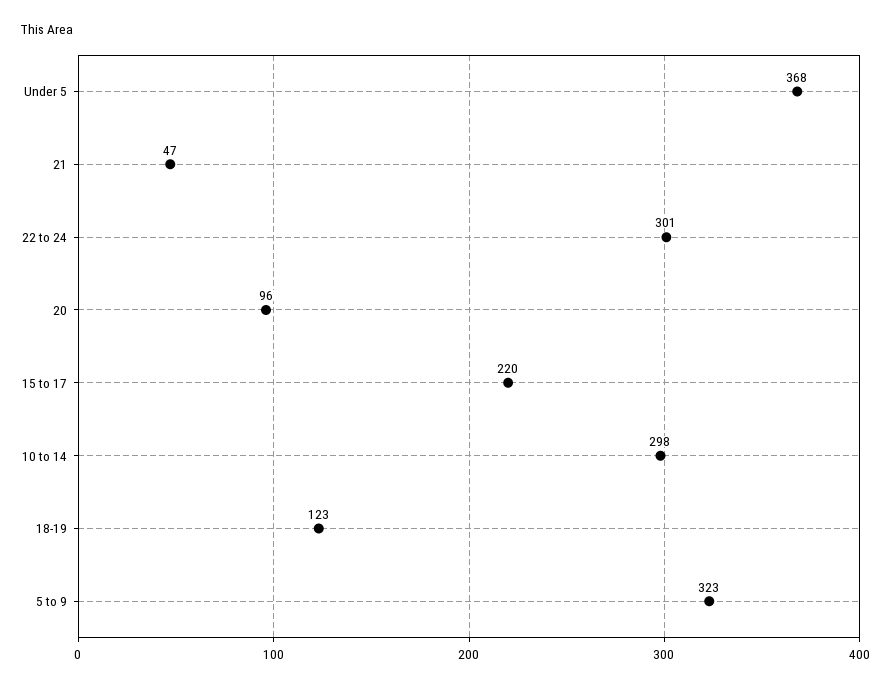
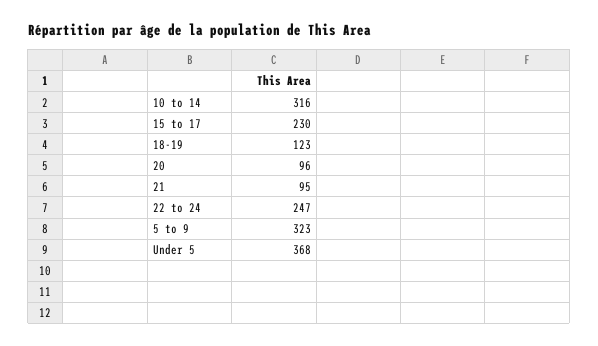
  {
    "Under 5": 368,
-   "21": 47,
+   "21": 95,
-   "22 to 24": 301,
+   "22 to 24": 247,
    "20": 96,
-   "15 to 17": 220,
+   "15 to 17": 230,
-   "10 to 14": 298,
+   "10 to 14": 316,
    "18-19": 123,
    "5 to 9": 323
  }

